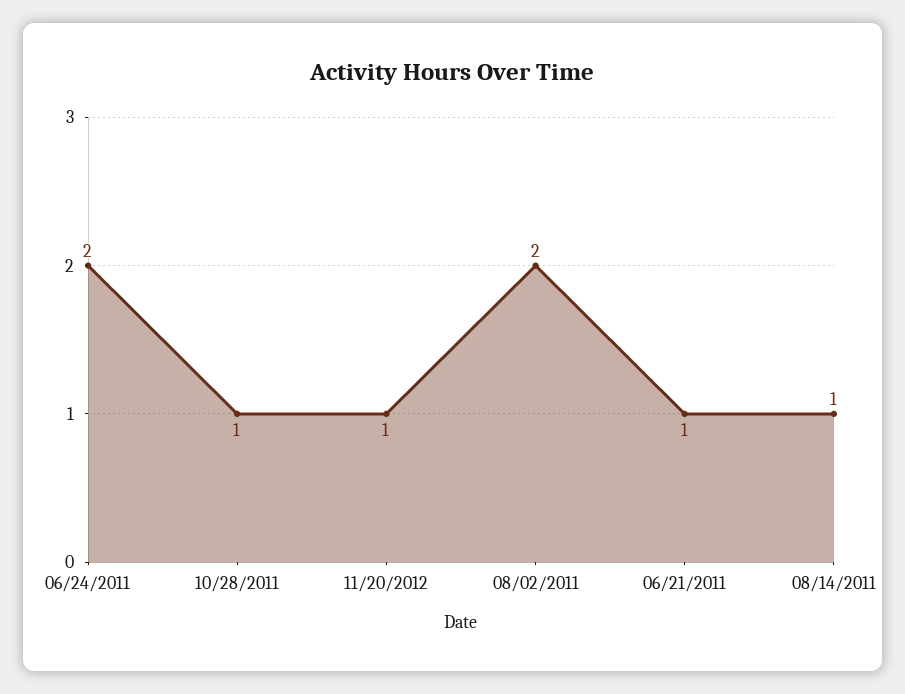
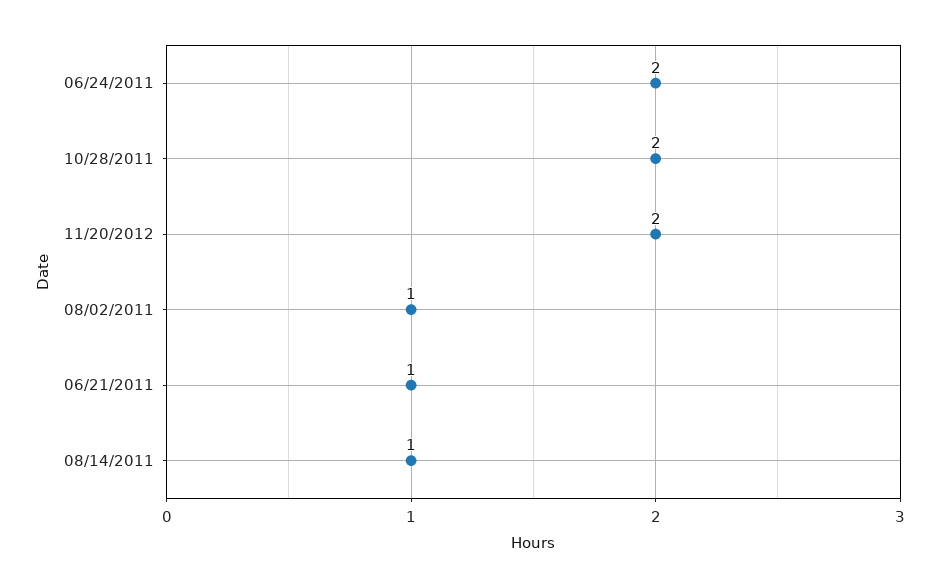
  {
    "06/24/2011": 2,
-   "10/28/2011": 1,
+   "10/28/2011": 2,
-   "11/20/2012": 1,
+   "11/20/2012": 2,
-   "08/02/2011": 2,
+   "08/02/2011": 1,
    "06/21/2011": 1,
    "08/14/2011": 1
  }

